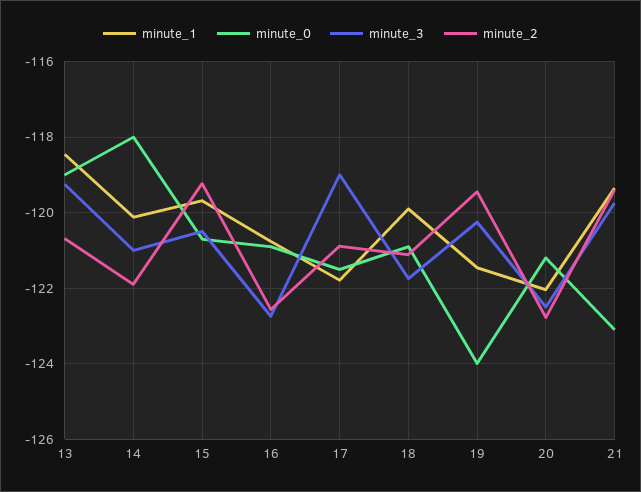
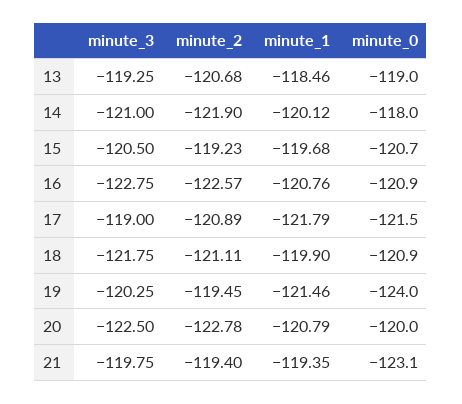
  {
    "minute_1": {
      "13": -118.46,
      "14": -120.12,
      "15": -119.68,
      "16": -120.76,
      "17": -121.79,
      "18": -119.9,
      "19": -121.46,
-     "20": -122,
+     "20": -120.79,
      "21": -119.35
    },
    "minute_0": {
      "13": -119,
      "14": -118,
      "15": -120.7,
      "16": -120.9,
      "17": -121.5,
      "18": -120.9,
      "19": -124,
-     "20": -121.2,
+     "20": -120,
      "21": -123.1
    },
    "minute_3": {
      "13": -119.25,
      "14": -121,
      "15": -120.5,
      "16": -122.75,
      "17": -119,
      "18": -121.75,
      "19": -120.25,
      "20": -122.5,
      "21": -119.75
    },
    "minute_2": {
      "13": -120.68,
      "14": -121.9,
      "15": -119.23,
      "16": -122.57,
      "17": -120.89,
      "18": -121.11,
      "19": -119.45,
      "20": -122.78,
      "21": -119.4
    }
  }

